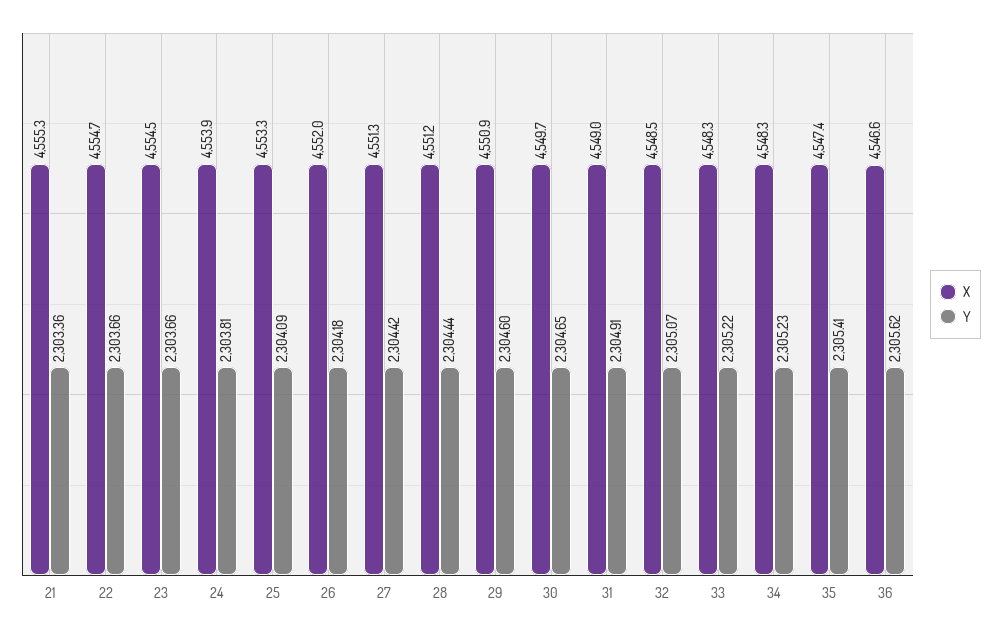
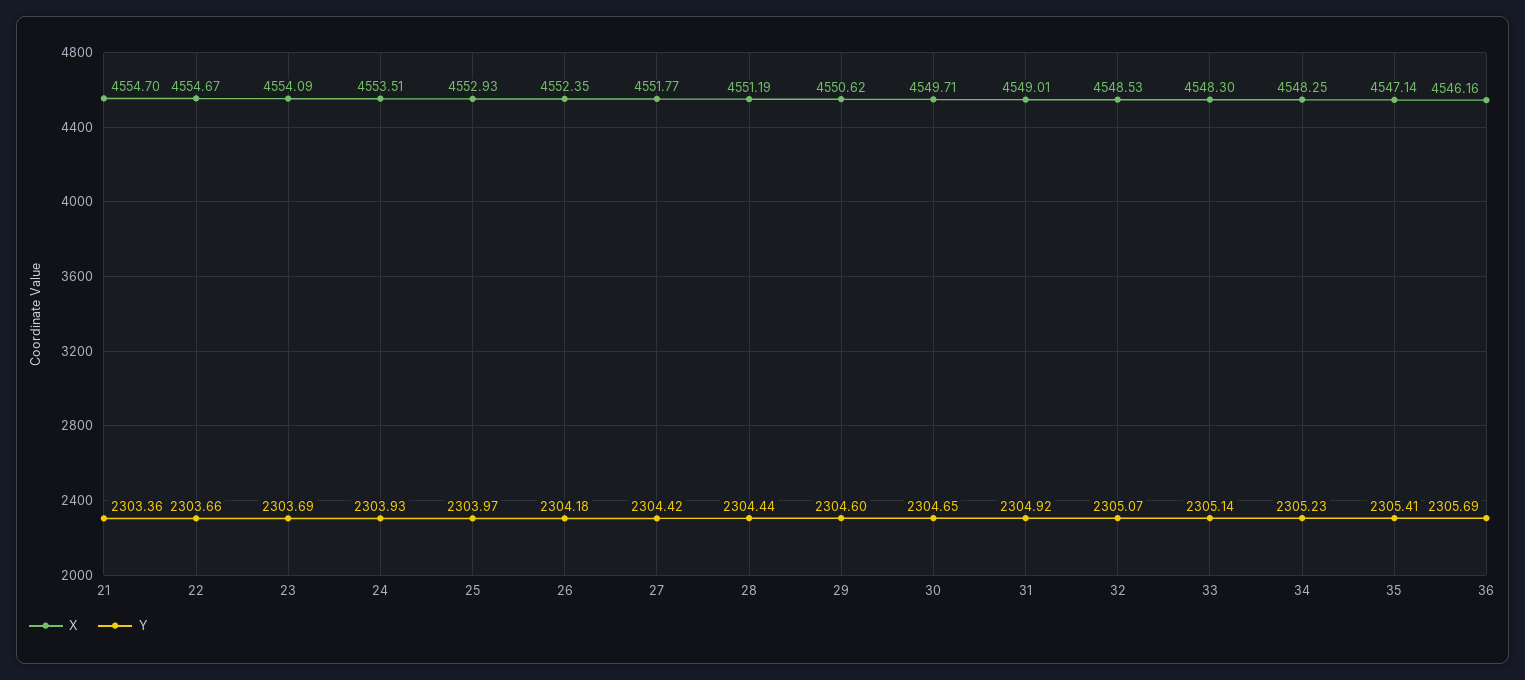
  {
    "X": {
-     "21": 4555.3,
+     "21": 4554.7,
      "22": 4554.67,
-     "23": 4554.5,
+     "23": 4554.09,
-     "24": 4553.9,
+     "24": 4553.51,
-     "25": 4553.3,
+     "25": 4552.93,
-     "26": 4552,
+     "26": 4552.35,
-     "27": 4551.3,
+     "27": 4551.77,
      "28": 4551.19,
-     "29": 4550.9,
+     "29": 4550.62,
      "30": 4549.71,
      "31": 4549.01,
      "32": 4548.53,
      "33": 4548.3,
      "34": 4548.25,
-     "35": 4547.4,
+     "35": 4547.14,
-     "36": 4546.6
+     "36": 4546.16
    },
    "Y": {
      "21": 2303.36,
      "22": 2303.66,
-     "23": 2303.66,
+     "23": 2303.69,
-     "24": 2303.81,
+     "24": 2303.93,
-     "25": 2304.09,
+     "25": 2303.97,
      "26": 2304.18,
      "27": 2304.42,
      "28": 2304.44,
      "29": 2304.6,
      "30": 2304.65,
-     "31": 2304.91,
+     "31": 2304.92,
      "32": 2305.07,
-     "33": 2305.22,
+     "33": 2305.14,
      "34": 2305.23,
      "35": 2305.41,
-     "36": 2305.62
+     "36": 2305.69
    }
  }

